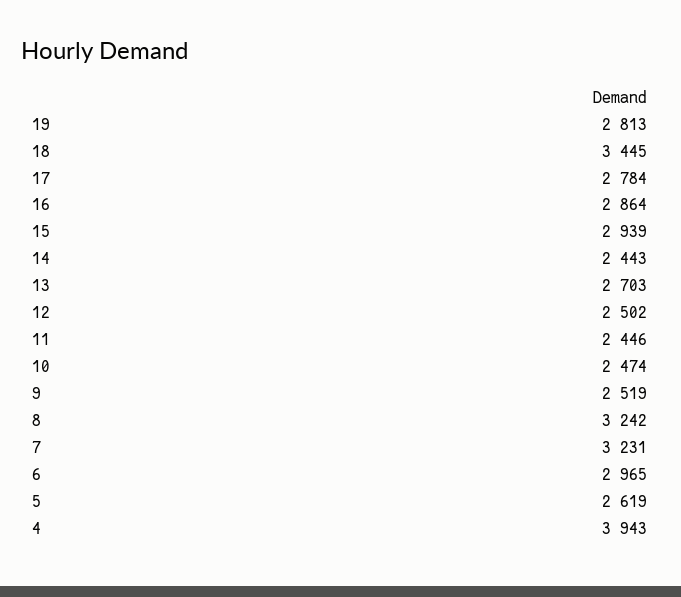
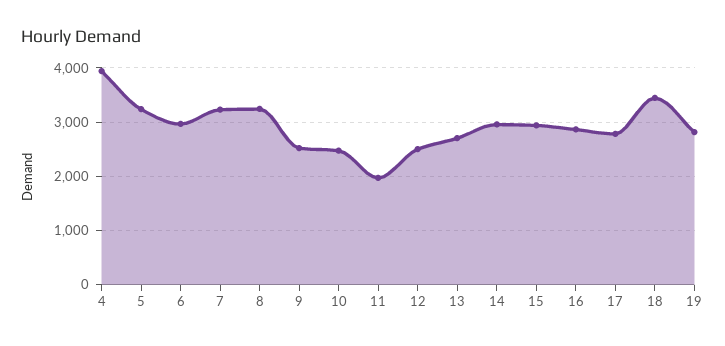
  {
    "19": 2813,
    "18": 3445,
    "17": 2784,
    "16": 2864,
    "15": 2939,
-   "14": 2443,
+   "14": 3000,
    "13": 2703,
    "12": 2502,
-   "11": 2446,
+   "11": 2000,
    "10": 2474,
    "9": 2519,
    "8": 3242,
    "7": 3231,
    "6": 2965,
-   "5": 2619,
+   "5": 3200,
    "4": 3943
  }

